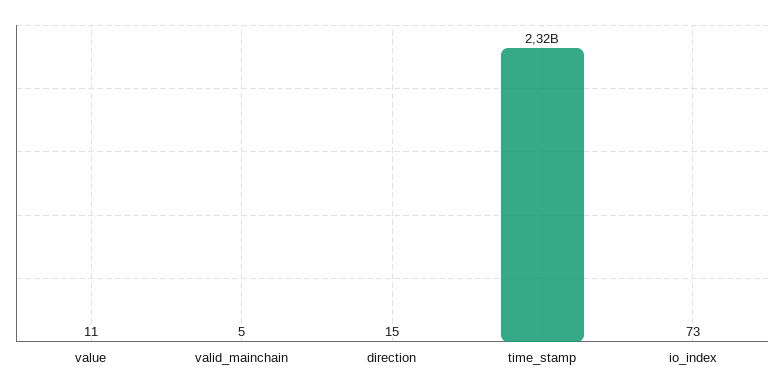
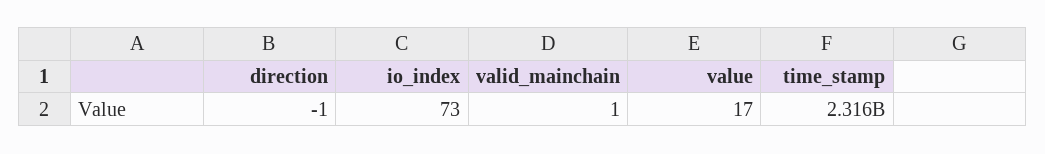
  {
-   "value": 11,
+   "value": 17,
-   "valid_mainchain": 5,
+   "valid_mainchain": 1,
-   "direction": 15,
+   "direction": -1,
    "time_stamp": 2316000000,
    "io_index": 73
  }

